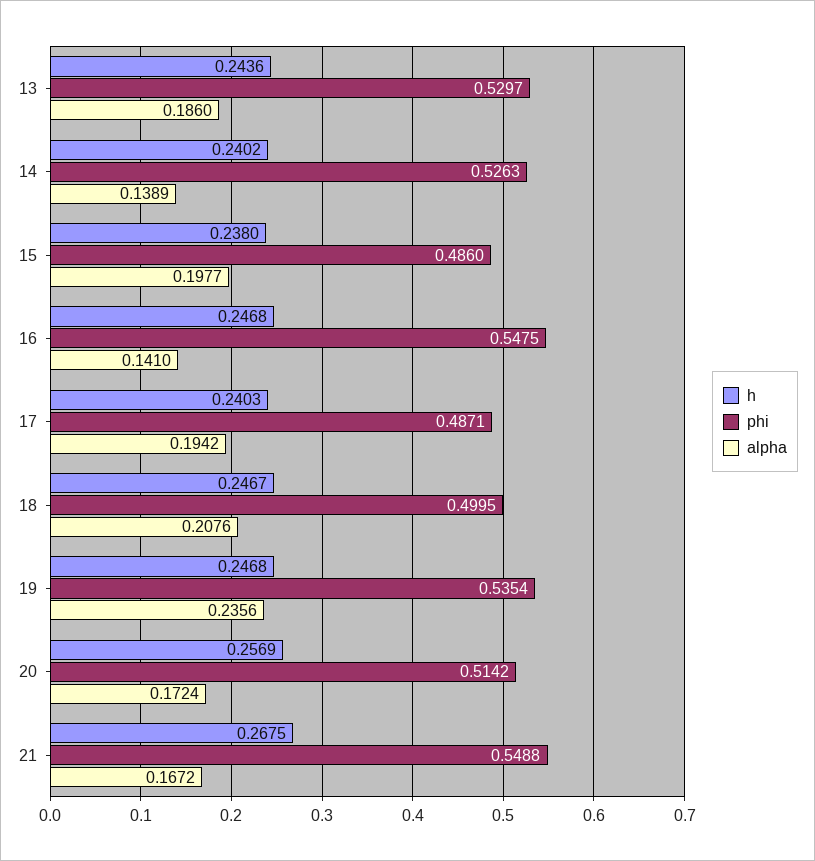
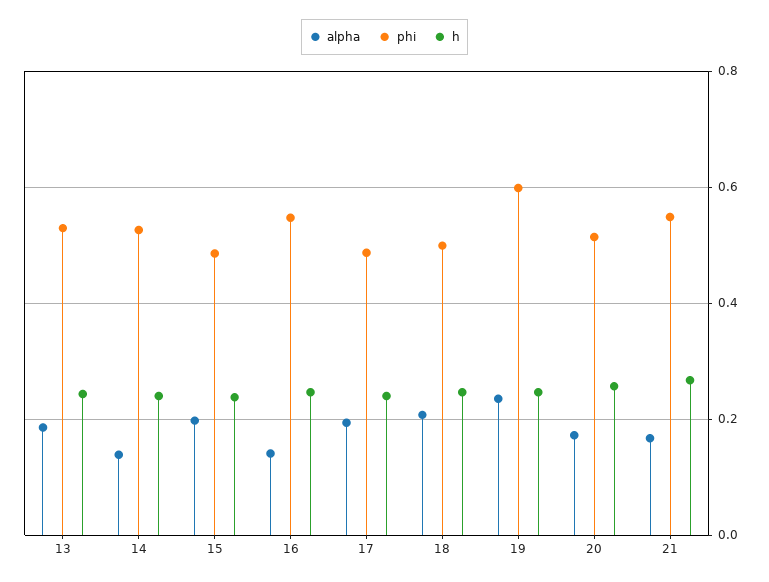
  {
    "h": {
      "13": 0.2436,
      "14": 0.2402,
      "15": 0.238,
      "16": 0.2468,
      "17": 0.2403,
      "18": 0.2467,
      "19": 0.2468,
      "20": 0.2569,
      "21": 0.2675
    },
    "phi": {
      "13": 0.5297,
      "14": 0.5263,
      "15": 0.486,
      "16": 0.5475,
      "17": 0.4871,
      "18": 0.4995,
-     "19": 0.5354,
+     "19": 0.6,
      "20": 0.5142,
      "21": 0.5488
    },
    "alpha": {
      "13": 0.186,
      "14": 0.1389,
      "15": 0.1977,
      "16": 0.141,
      "17": 0.1942,
      "18": 0.2076,
      "19": 0.2356,
      "20": 0.1724,
      "21": 0.1672
    }
  }

